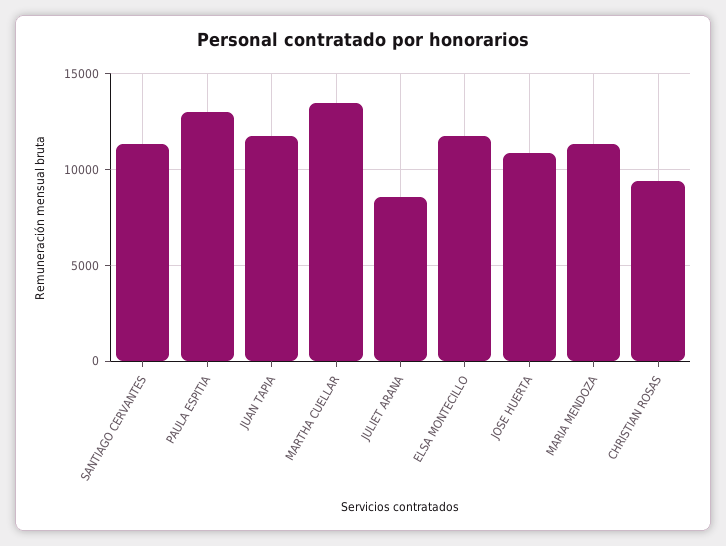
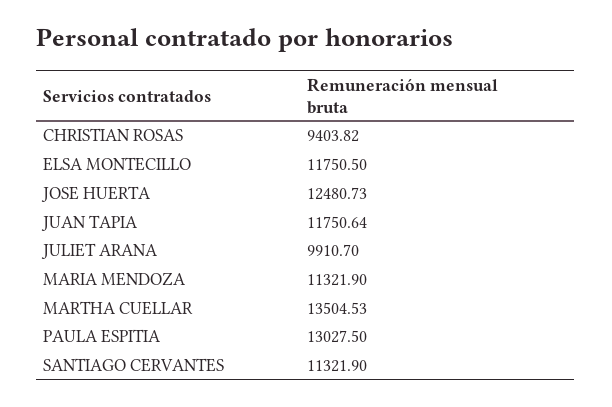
  {
    "SANTIAGO CERVANTES": 11321.9,
    "PAULA ESPITIA": 13027.5,
    "JUAN TAPIA": 11750.64,
    "MARTHA CUELLAR": 13504.53,
-   "JULIET ARANA": 8500,
+   "JULIET ARANA": 9910.7,
    "ELSA MONTECILLO": 11750.5,
-   "JOSE HUERTA": 11000,
+   "JOSE HUERTA": 12480.73,
    "MARIA MENDOZA": 11321.9,
    "CHRISTIAN ROSAS": 9403.82
  }

